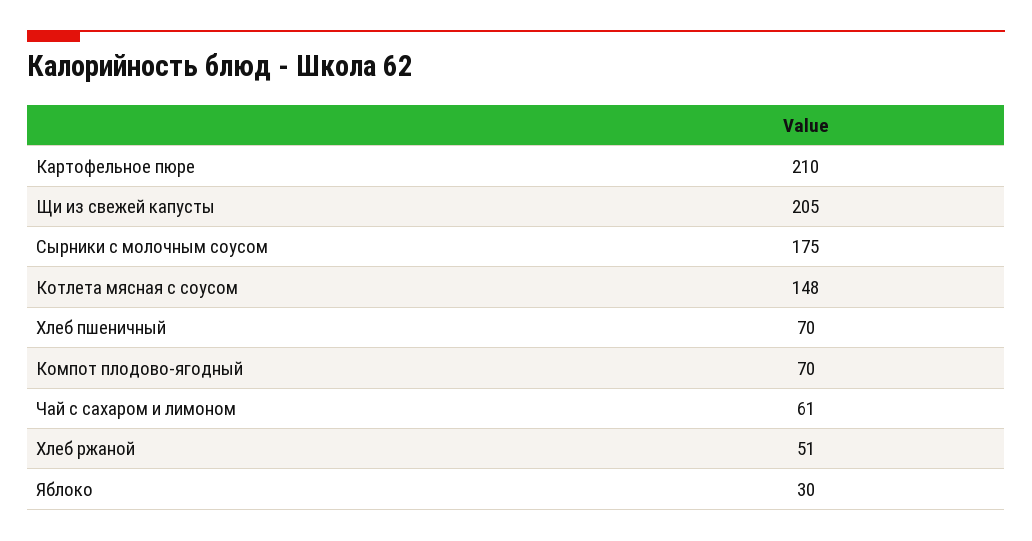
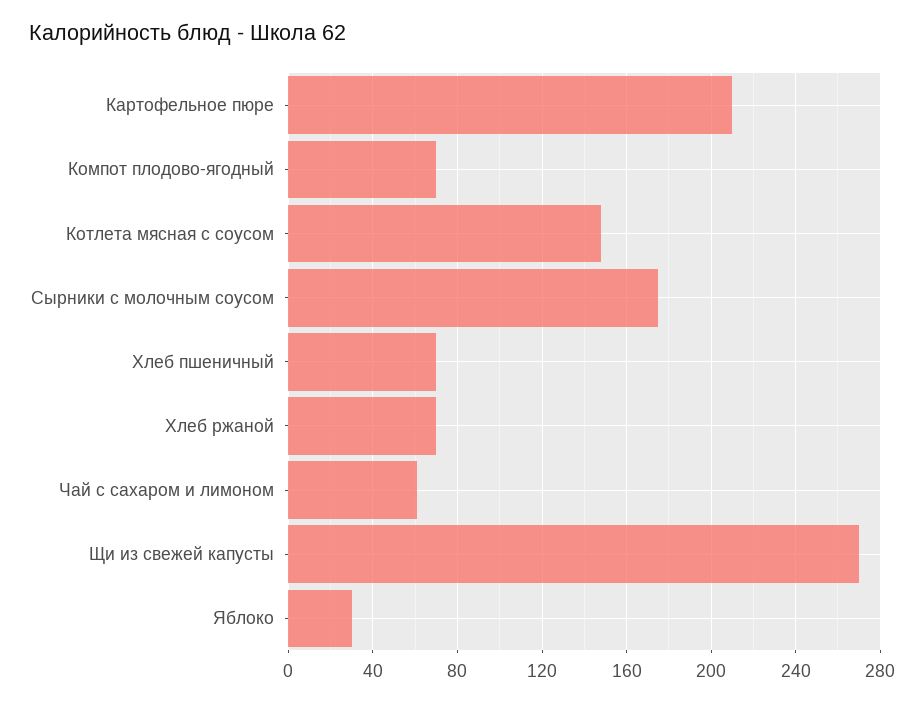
  {
    "Картофельное пюре": 210,
-   "Щи из свежей капусты": 205,
+   "Щи из свежей капусты": 270,
    "Сырники с молочным соусом": 175,
    "Котлета мясная с соусом": 148,
    "Хлеб пшеничный": 70,
    "Компот плодово-ягодный": 70,
    "Чай с сахаром и лимоном": 61,
-   "Хлеб ржаной": 51,
+   "Хлеб ржаной": 70,
    "Яблоко": 30
  }

